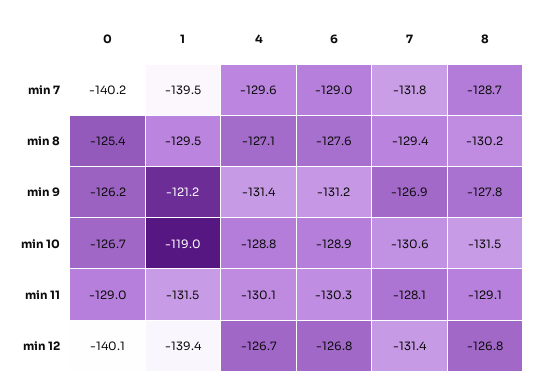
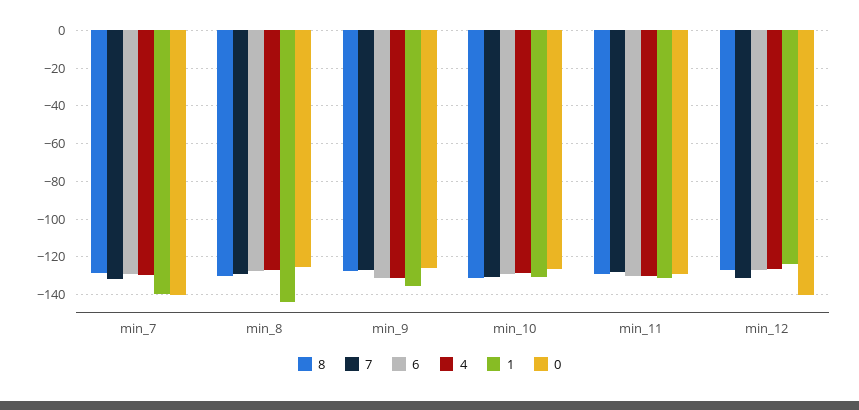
  {
    "0": {
      "min 7": -140.2,
      "min 8": -125.4,
      "min 9": -126.2,
      "min 10": -126.7,
      "min 11": -129,
      "min 12": -140.1
    },
    "1": {
      "min 7": -139.5,
-     "min 8": -129.5,
+     "min 8": -145,
-     "min 9": -121.2,
+     "min 9": -135,
-     "min 10": -119,
+     "min 10": -130,
      "min 11": -131.5,
-     "min 12": -139.4
+     "min 12": -125
    },
    "4": {
      "min 7": -129.6,
      "min 8": -127.1,
      "min 9": -131.4,
      "min 10": -128.8,
      "min 11": -130.1,
      "min 12": -126.7
    },
    "6": {
      "min 7": -129,
      "min 8": -127.6,
      "min 9": -131.2,
      "min 10": -128.9,
      "min 11": -130.3,
      "min 12": -126.8
    },
    "7": {
      "min 7": -131.8,
      "min 8": -129.4,
      "min 9": -126.9,
      "min 10": -130.6,
      "min 11": -128.1,
      "min 12": -131.4
    },
    "8": {
      "min 7": -128.7,
      "min 8": -130.2,
      "min 9": -127.8,
      "min 10": -131.5,
      "min 11": -129.1,
      "min 12": -126.8
    }
  }

